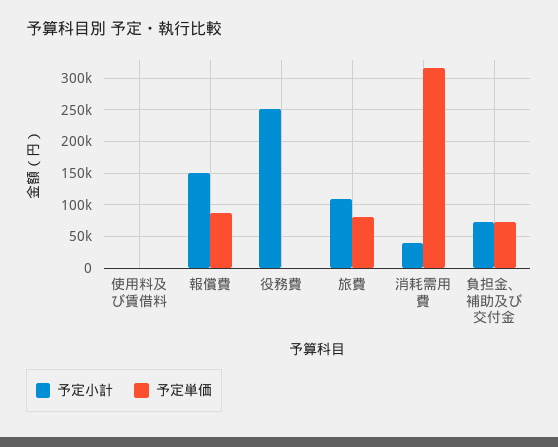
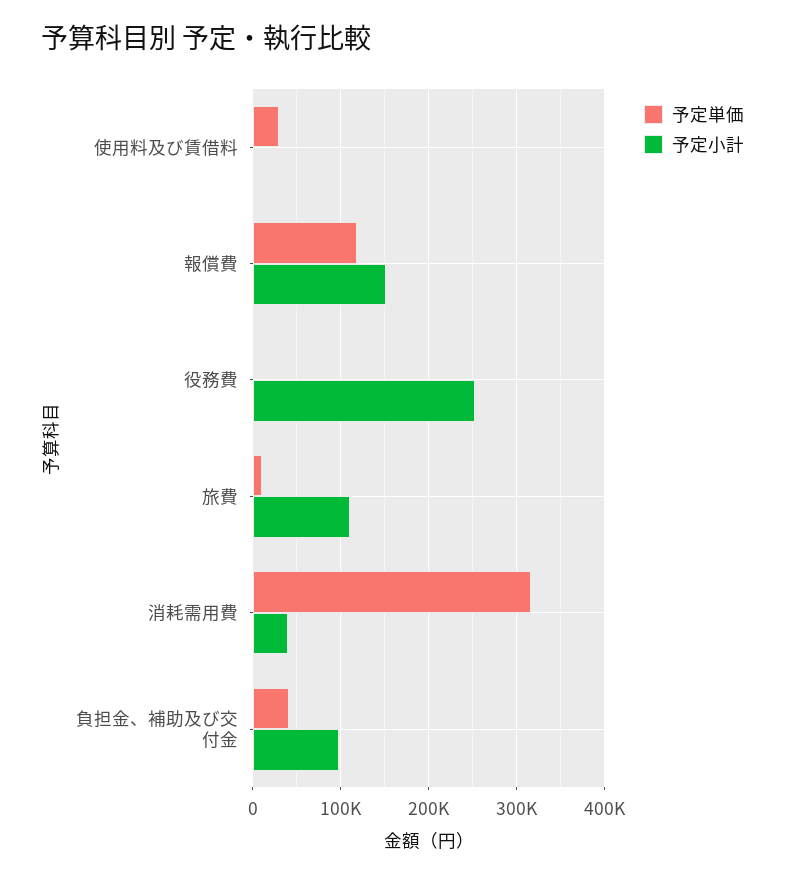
  {
    "予定小計": {
      "使用料及び賃借料": 0,
      "報償費": 150000,
      "役務費": 250000,
      "旅費": 110000,
      "消耗需用費": 40000,
-     "負担金、補助及び交付金": 70000
+     "負担金、補助及び交付金": 100000
    },
    "予定単価": {
-     "使用料及び賃借料": 0,
+     "使用料及び賃借料": 30000,
-     "報償費": 90000,
+     "報償費": 120000,
      "役務費": 0,
-     "旅費": 80000,
+     "旅費": 10000,
      "消耗需用費": 320000,
-     "負担金、補助及び交付金": 70000
+     "負担金、補助及び交付金": 40000
    }
  }

